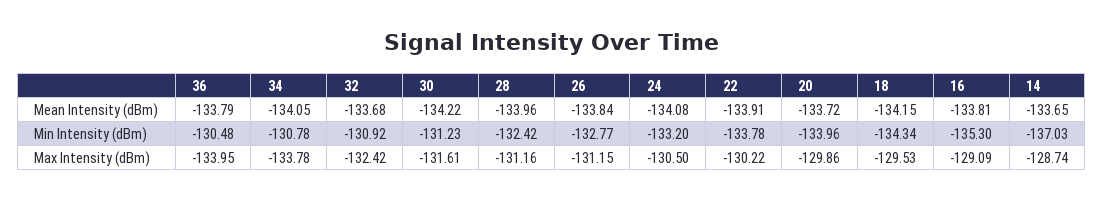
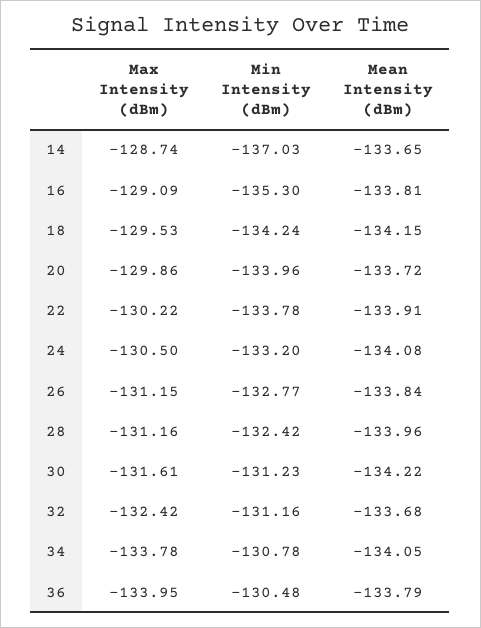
  {
    "36": {
      "Mean Intensity (dBm)": -133.79,
      "Min Intensity (dBm)": -130.48,
      "Max Intensity (dBm)": -133.95
    },
    "34": {
      "Mean Intensity (dBm)": -134.05,
      "Min Intensity (dBm)": -130.78,
      "Max Intensity (dBm)": -133.78
    },
    "32": {
      "Mean Intensity (dBm)": -133.68,
-     "Min Intensity (dBm)": -130.92,
+     "Min Intensity (dBm)": -131.16,
      "Max Intensity (dBm)": -132.42
    },
    "30": {
      "Mean Intensity (dBm)": -134.22,
      "Min Intensity (dBm)": -131.23,
      "Max Intensity (dBm)": -131.61
    },
    "28": {
      "Mean Intensity (dBm)": -133.96,
      "Min Intensity (dBm)": -132.42,
      "Max Intensity (dBm)": -131.16
    },
    "26": {
      "Mean Intensity (dBm)": -133.84,
      "Min Intensity (dBm)": -132.77,
      "Max Intensity (dBm)": -131.15
    },
    "24": {
      "Mean Intensity (dBm)": -134.08,
      "Min Intensity (dBm)": -133.2,
      "Max Intensity (dBm)": -130.5
    },
    "22": {
      "Mean Intensity (dBm)": -133.91,
      "Min Intensity (dBm)": -133.78,
      "Max Intensity (dBm)": -130.22
    },
    "20": {
      "Mean Intensity (dBm)": -133.72,
      "Min Intensity (dBm)": -133.96,
      "Max Intensity (dBm)": -129.86
    },
    "18": {
      "Mean Intensity (dBm)": -134.15,
-     "Min Intensity (dBm)": -134.34,
+     "Min Intensity (dBm)": -134.24,
      "Max Intensity (dBm)": -129.53
    },
    "16": {
      "Mean Intensity (dBm)": -133.81,
      "Min Intensity (dBm)": -135.3,
      "Max Intensity (dBm)": -129.09
    },
    "14": {
      "Mean Intensity (dBm)": -133.65,
      "Min Intensity (dBm)": -137.03,
      "Max Intensity (dBm)": -128.74
    }
  }

